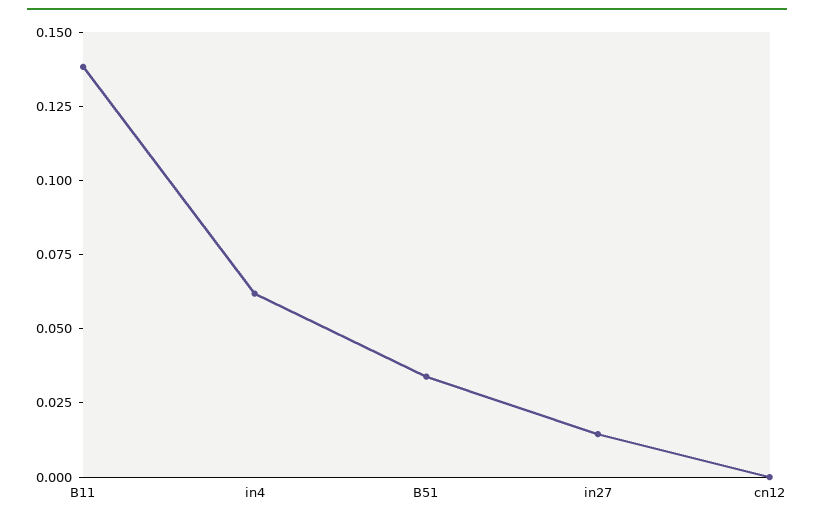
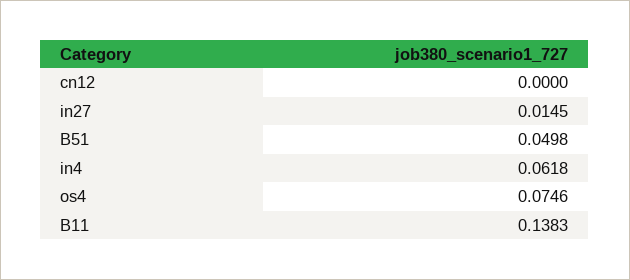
  {
    "B11": 0.1383,
    "in4": 0.0618,
-   "B51": 0.035,
+   "B51": 0.0498,
    "in27": 0.0145,
-   "cn12": 0
+   "cn12": 0,
+   "os4": 0.0746
  }

